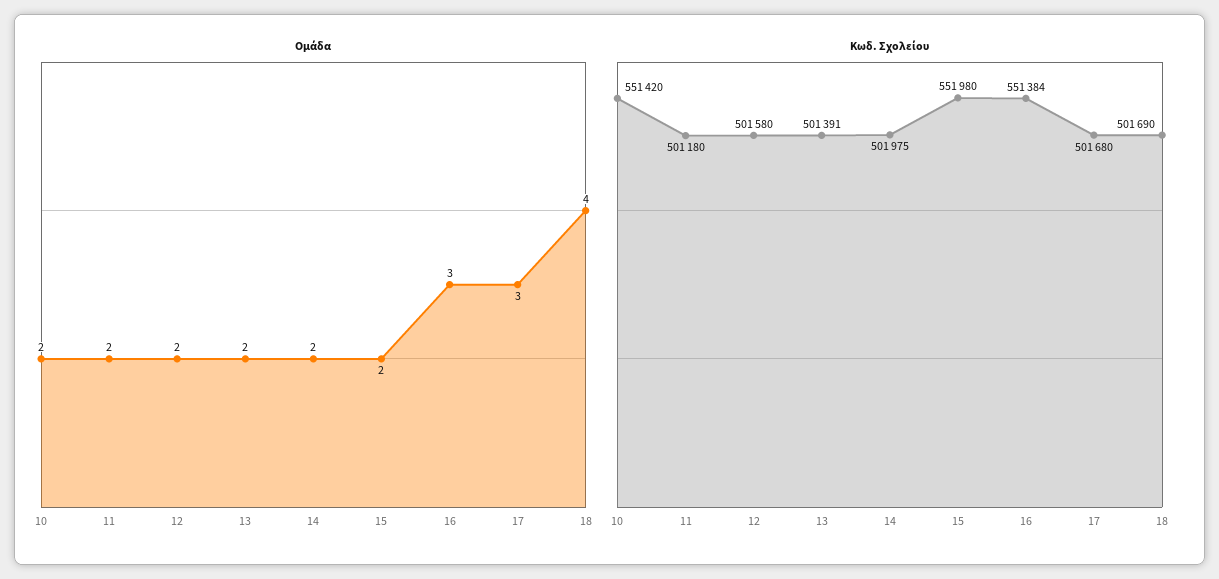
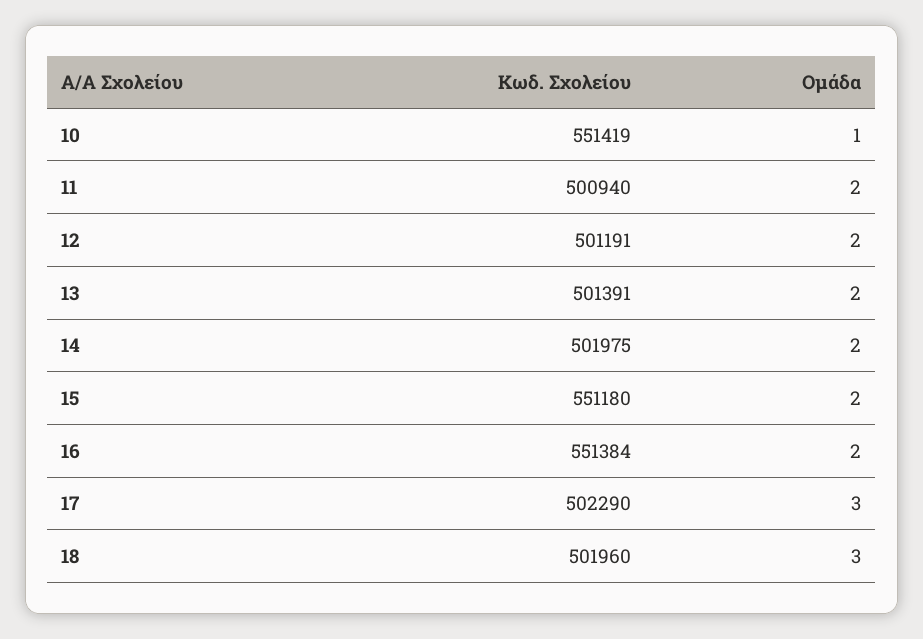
  {
    "Ομάδα": {
-     "10": 2,
+     "10": 1,
      "11": 2,
      "12": 2,
      "13": 2,
      "14": 2,
      "15": 2,
-     "16": 3,
+     "16": 2,
      "17": 3,
-     "18": 4
+     "18": 3
    },
    "Κωδ. Σχολείου": {
-     "10": 551420,
+     "10": 551419,
-     "11": 501180,
+     "11": 500940,
-     "12": 501580,
+     "12": 501191,
      "13": 501391,
      "14": 501975,
-     "15": 551980,
+     "15": 551180,
      "16": 551384,
-     "17": 501680,
+     "17": 502290,
-     "18": 501690
+     "18": 501960
    }
  }

